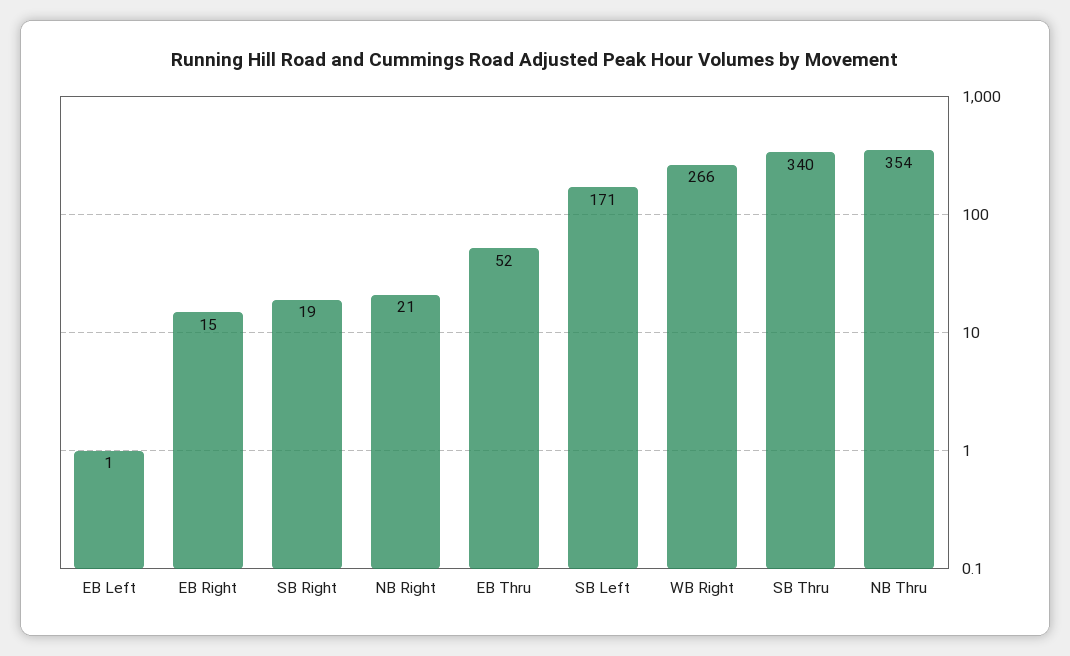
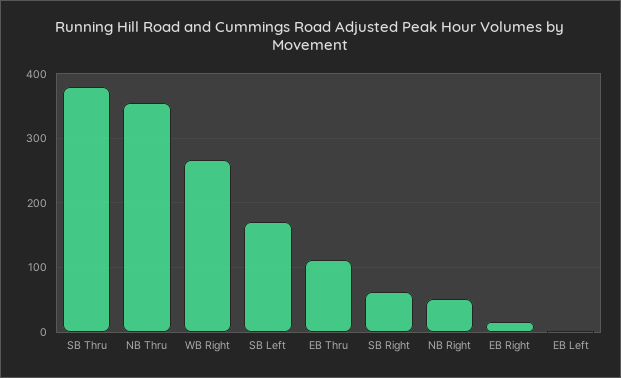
  {
    "EB Left": 1,
    "EB Right": 15,
-   "SB Right": 19,
+   "SB Right": 60,
-   "NB Right": 21,
+   "NB Right": 50,
-   "EB Thru": 52,
+   "EB Thru": 110,
    "SB Left": 171,
    "WB Right": 266,
-   "SB Thru": 340,
+   "SB Thru": 380,
    "NB Thru": 354
  }

